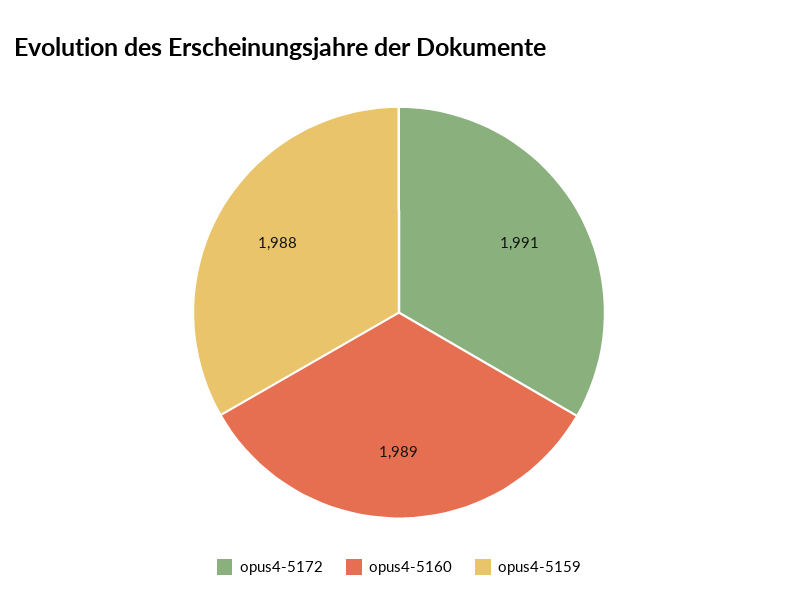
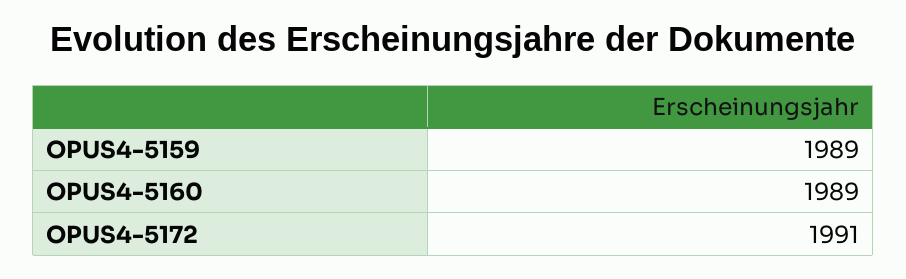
  {
    "opus4-5172": 1991,
    "opus4-5160": 1989,
-   "opus4-5159": 1988
+   "opus4-5159": 1989
  }

